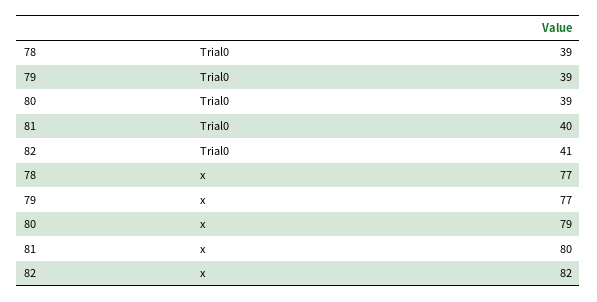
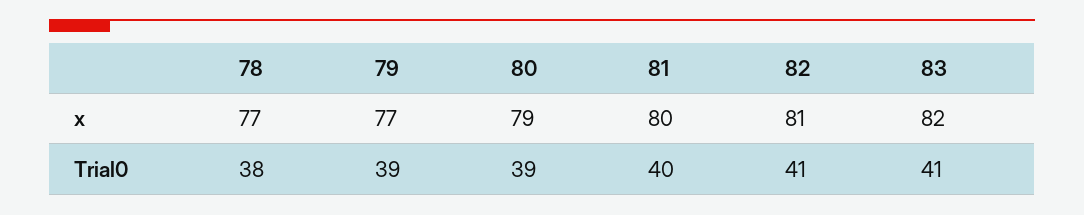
  {
    "78": {
-     "Trial0": 39,
+     "Trial0": 38,
      "x": 77
    },
    "79": {
      "Trial0": 39,
      "x": 77
    },
    "80": {
      "Trial0": 39,
      "x": 79
    },
    "81": {
      "Trial0": 40,
      "x": 80
    },
    "82": {
      "Trial0": 41,
-     "x": 82
+     "x": 81
-   }
+   },
+   "83": {
+     "x": 82,
+     "Trial0": 41
+   }
  }

